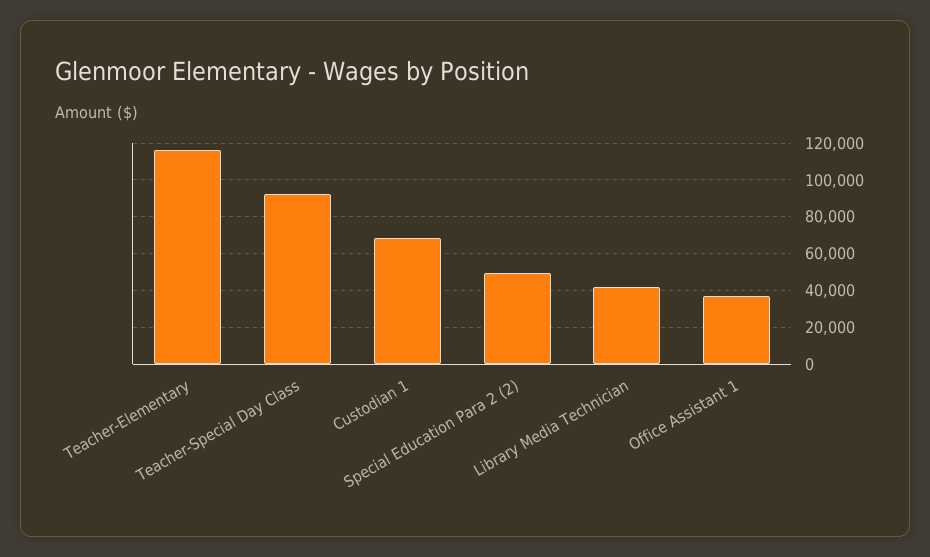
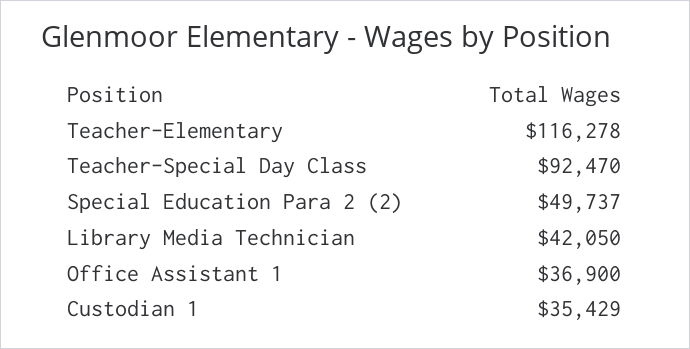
  {
    "Teacher-Elementary": 116278,
    "Teacher-Special Day Class": 92470,
-   "Custodian 1": 70000,
+   "Custodian 1": 35429,
    "Special Education Para 2 (2)": 49737,
    "Library Media Technician": 42050,
    "Office Assistant 1": 36900
  }

